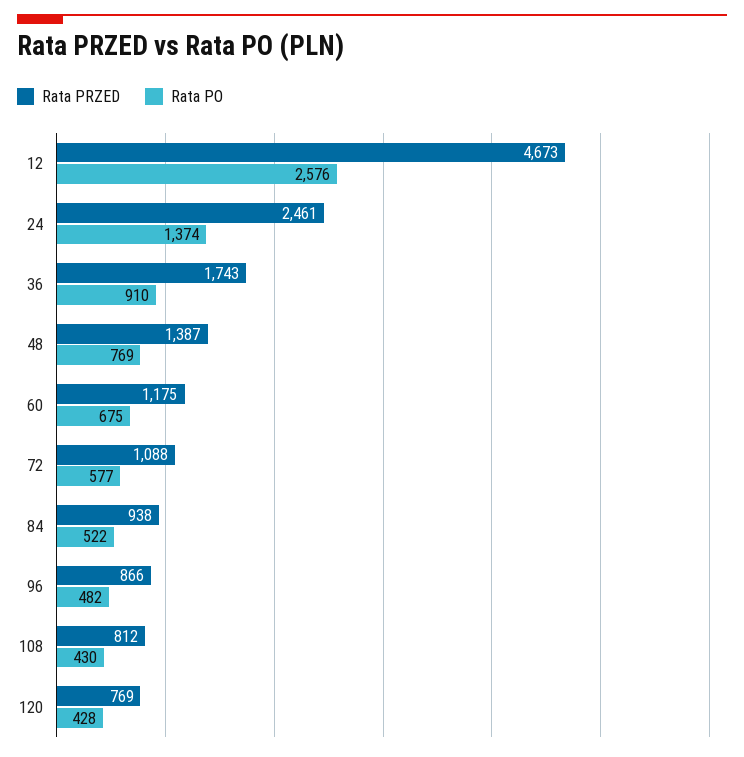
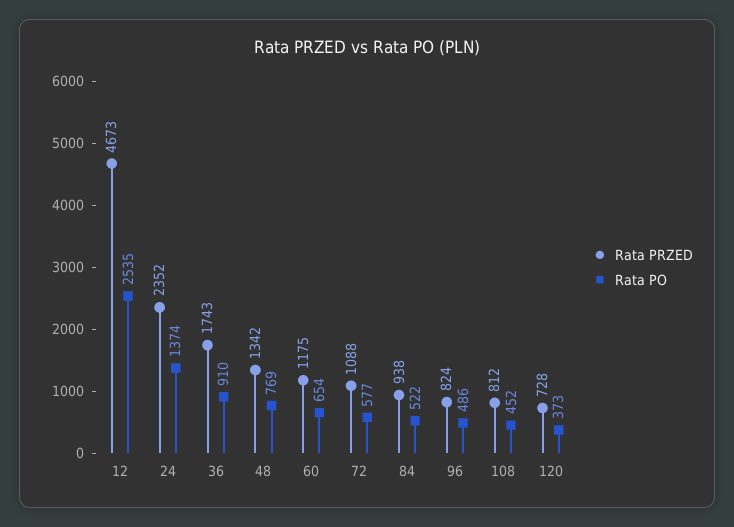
  {
    "Rata PRZED": {
      "12": 4673,
-     "24": 2461,
+     "24": 2352,
      "36": 1743,
-     "48": 1387,
+     "48": 1342,
      "60": 1175,
      "72": 1088,
      "84": 938,
-     "96": 866,
+     "96": 824,
      "108": 812,
-     "120": 769
+     "120": 728
    },
    "Rata PO": {
-     "12": 2576,
+     "12": 2535,
      "24": 1374,
      "36": 910,
      "48": 769,
-     "60": 675,
+     "60": 654,
      "72": 577,
      "84": 522,
-     "96": 482,
+     "96": 486,
-     "108": 430,
+     "108": 452,
-     "120": 428
+     "120": 373
    }
  }

